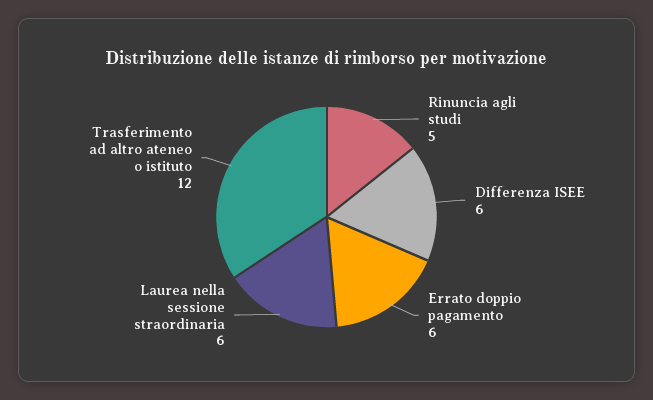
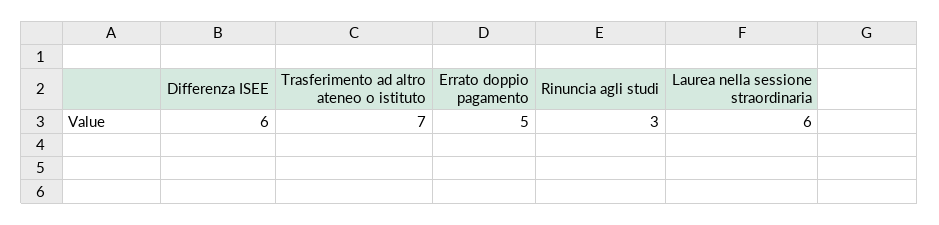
  {
-   "Rinuncia agli studi": 5,
+   "Rinuncia agli studi": 3,
    "Differenza ISEE": 6,
-   "Errato doppio pagamento": 6,
+   "Errato doppio pagamento": 5,
    "Laurea nella sessione straordinaria": 6,
-   "Trasferimento ad altro ateneo o istituto": 12
+   "Trasferimento ad altro ateneo o istituto": 7
  }

